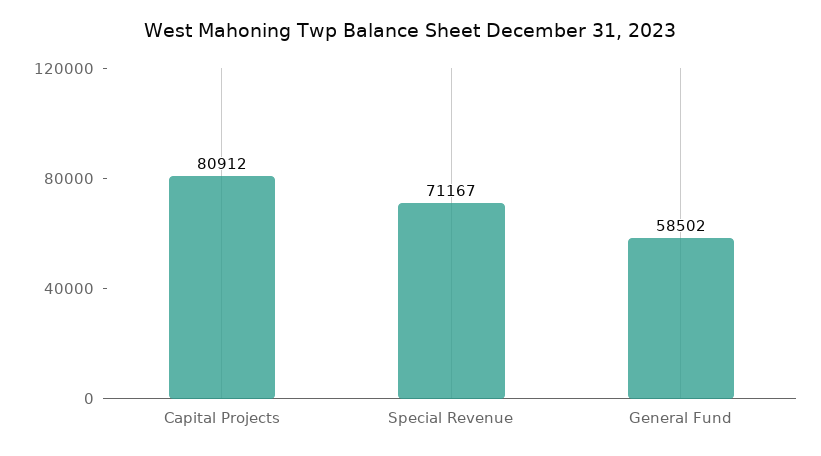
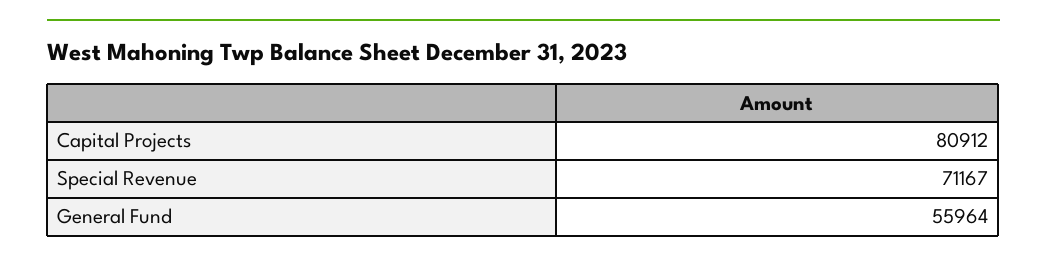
  {
    "Capital Projects": 80912,
    "Special Revenue": 71167,
-   "General Fund": 58502
+   "General Fund": 55964
  }

